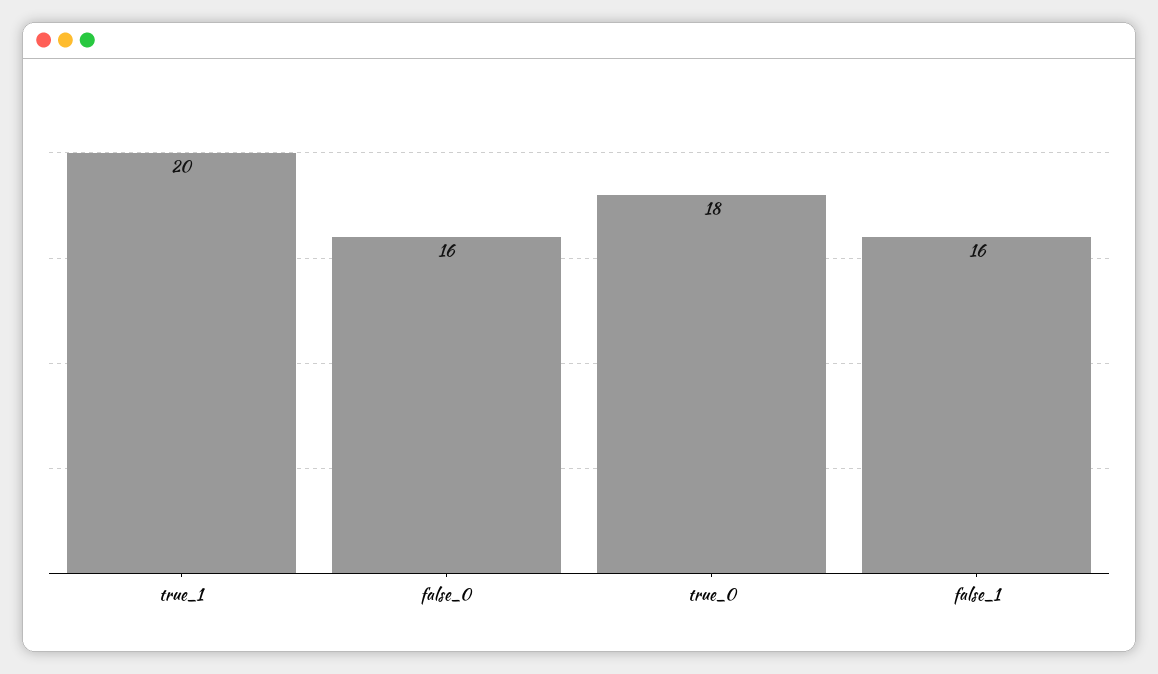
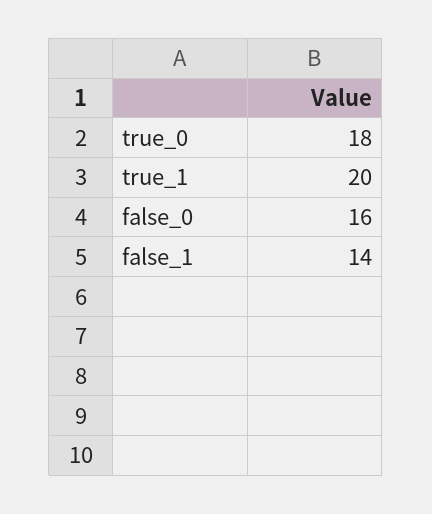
  {
    "true_1": 20,
    "false_0": 16,
    "true_0": 18,
-   "false_1": 16
+   "false_1": 14
  }

